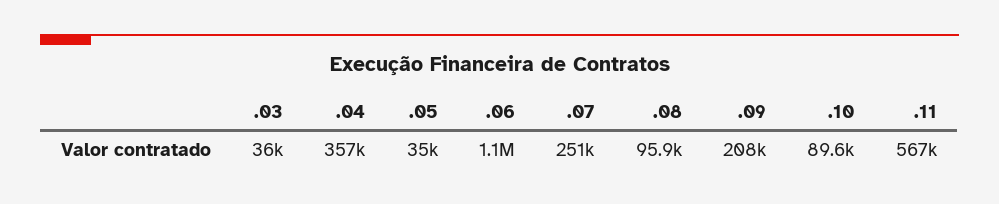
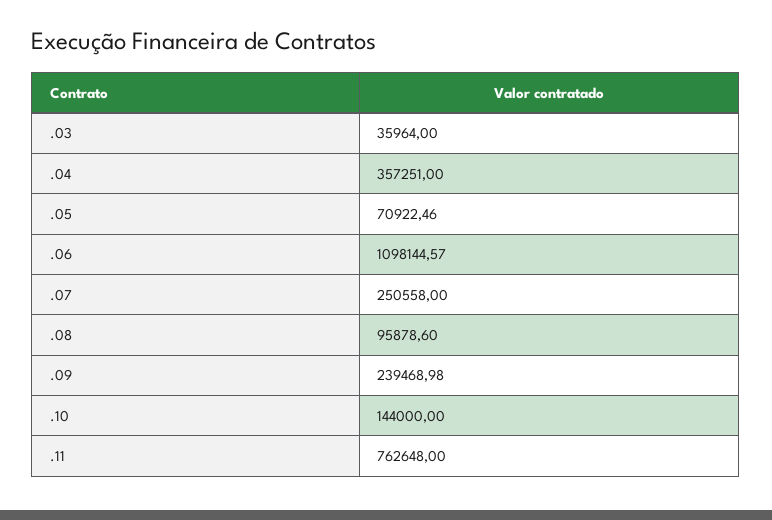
  {
    ".03": 35964,
    ".04": 357251,
-   ".05": 35000,
+   ".05": 70922.46,
    ".06": 1098144.57,
    ".07": 250558,
    ".08": 95878.6,
-   ".09": 208000,
+   ".09": 239468.98,
-   ".10": 89600,
+   ".10": 144000,
-   ".11": 567000
+   ".11": 762648
  }

